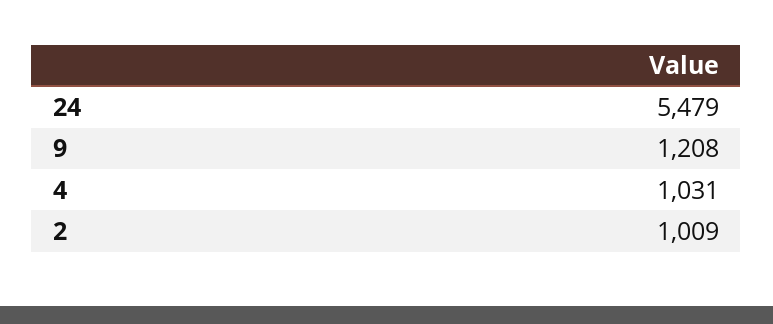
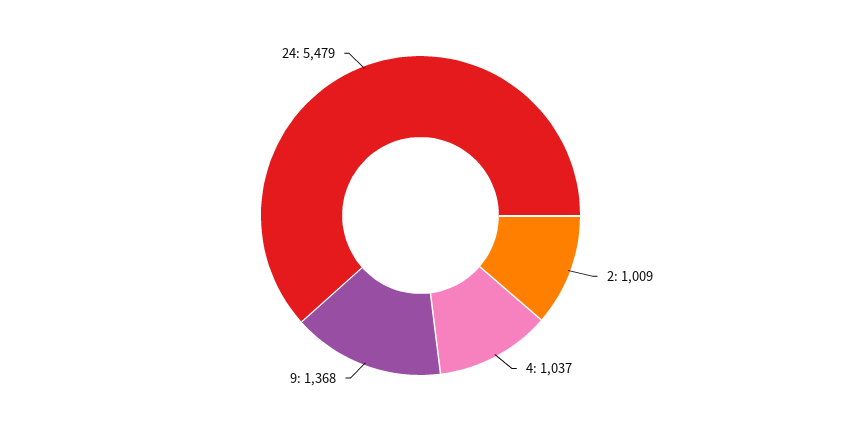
  {
    "24": 5479,
-   "9": 1208,
+   "9": 1368,
-   "4": 1031,
+   "4": 1037,
    "2": 1009
  }

